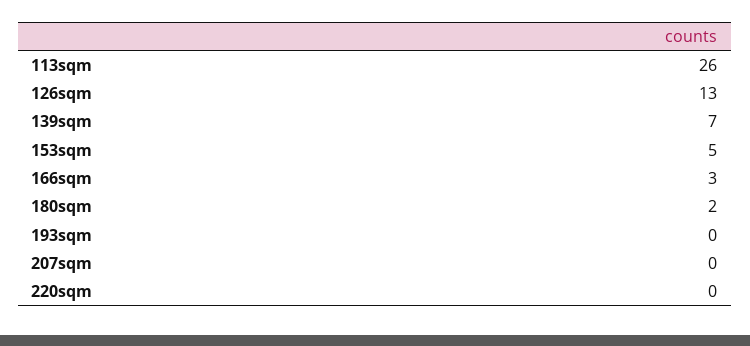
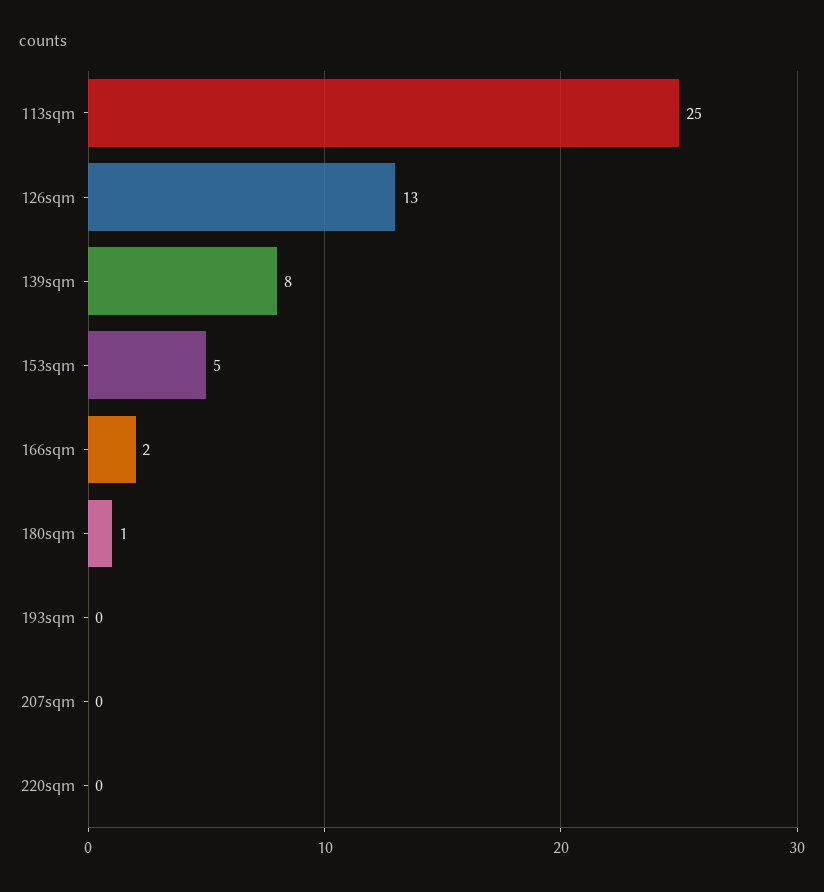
  {
-   "113sqm": 26,
+   "113sqm": 25,
    "126sqm": 13,
-   "139sqm": 7,
+   "139sqm": 8,
    "153sqm": 5,
-   "166sqm": 3,
+   "166sqm": 2,
-   "180sqm": 2,
+   "180sqm": 1,
    "193sqm": 0,
    "207sqm": 0,
    "220sqm": 0
  }

